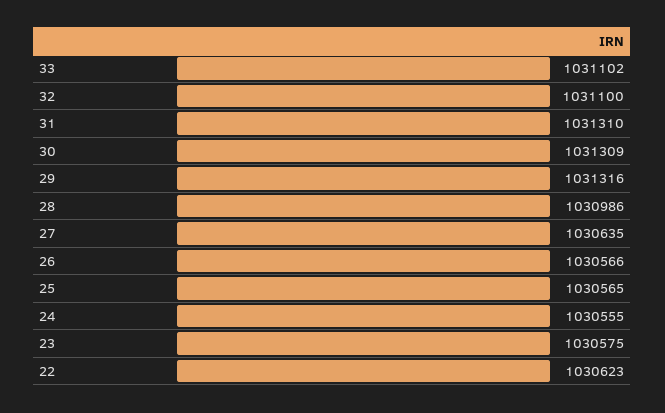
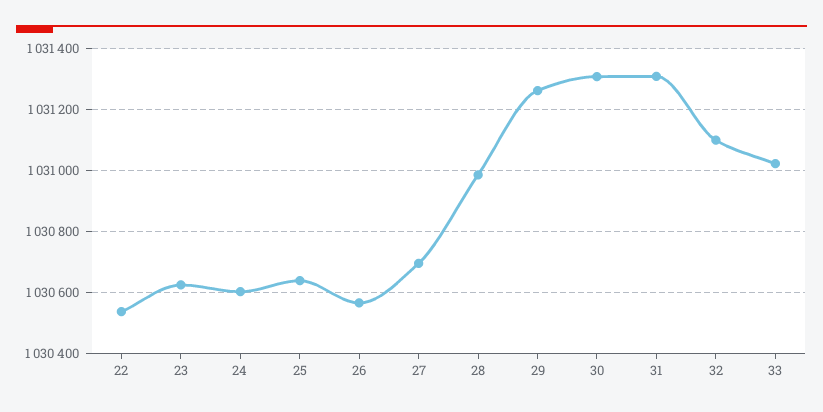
  {
-   "33": 1031102,
+   "33": 1031020,
    "32": 1031100,
    "31": 1031310,
    "30": 1031309,
-   "29": 1031316,
+   "29": 1031260,
    "28": 1030986,
-   "27": 1030635,
+   "27": 1030700,
    "26": 1030566,
-   "25": 1030565,
+   "25": 1030640,
-   "24": 1030555,
+   "24": 1030600,
-   "23": 1030575,
+   "23": 1030620,
-   "22": 1030623
+   "22": 1030540
  }

